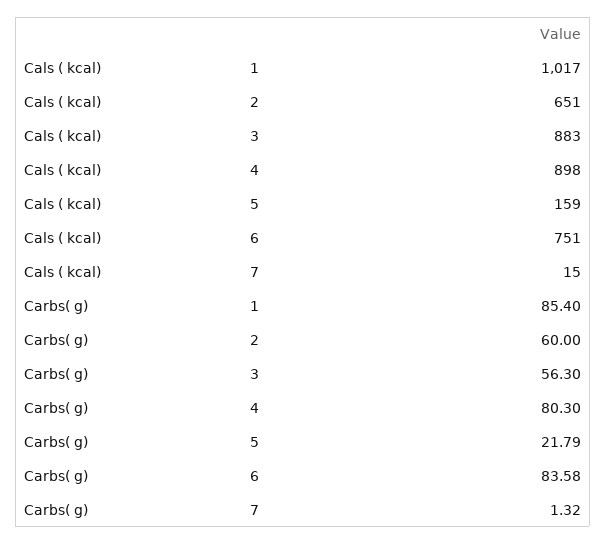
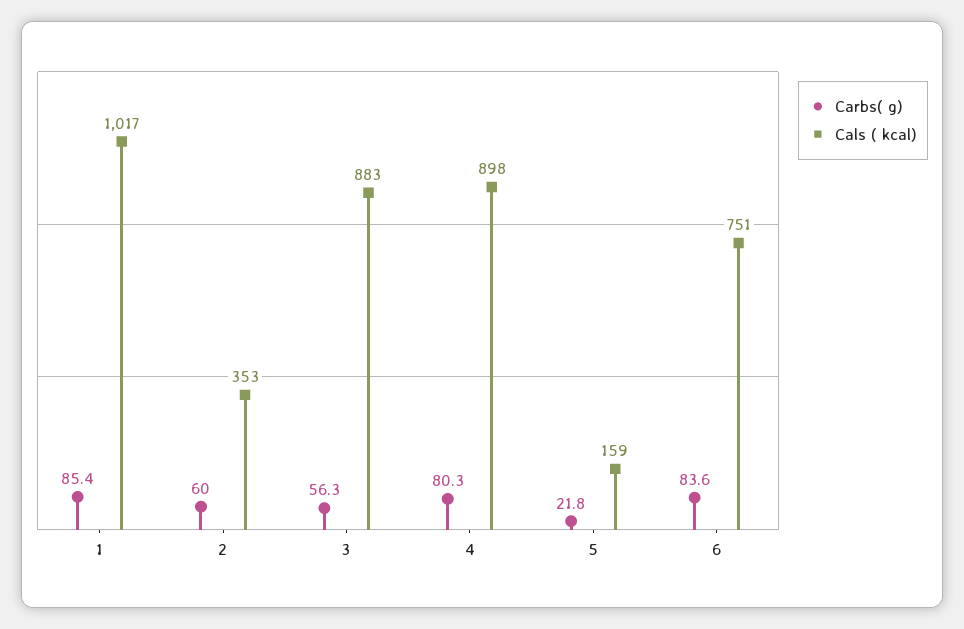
  {
    "Cals ( kcal)": {
      "1": 1017,
-     "2": 651,
+     "2": 353,
      "3": 883,
      "4": 898,
      "5": 159,
-     "6": 751,
+     "6": 751
-     "7": 15
    },
    "Carbs( g)": {
      "1": 85.4,
      "2": 60,
      "3": 56.3,
      "4": 80.3,
      "5": 21.79,
-     "6": 83.58,
+     "6": 83.58
-     "7": 1.32
    }
  }

